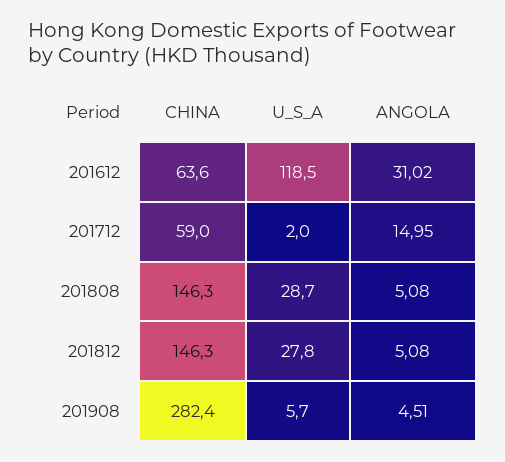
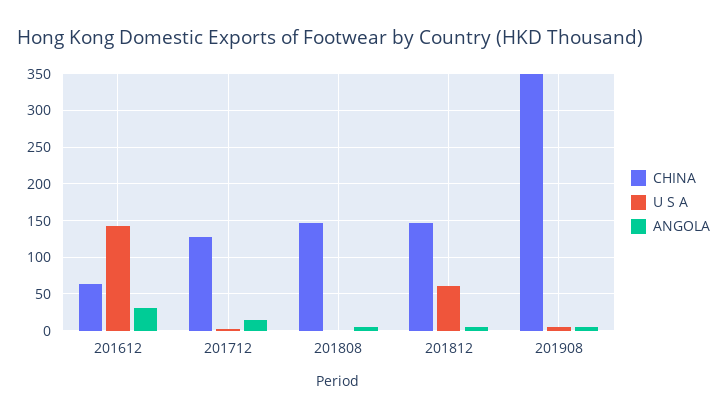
  {
    "CHINA": {
      "201612": 63.6,
-     "201712": 59,
+     "201712": 130,
      "201808": 146.3,
      "201812": 146.3,
-     "201908": 282.4
+     "201908": 350
    },
    "U_S_A": {
-     "201612": 118.5,
+     "201612": 140,
      "201712": 2,
-     "201808": 28.7,
+     "201808": 0,
-     "201812": 27.8,
+     "201812": 60,
      "201908": 5.7
    },
    "ANGOLA": {
      "201612": 31.02,
      "201712": 14.95,
      "201808": 5.08,
      "201812": 5.08,
      "201908": 4.51
    }
  }

